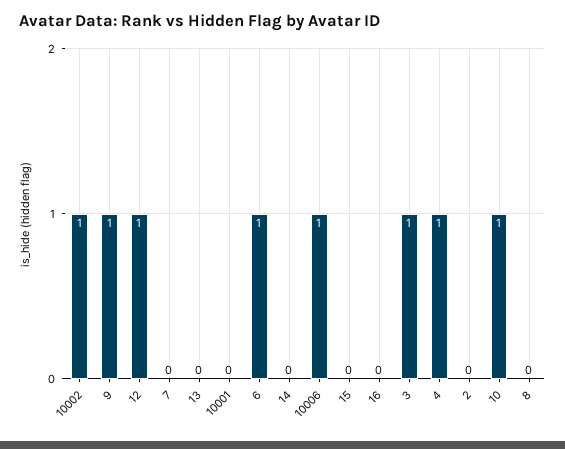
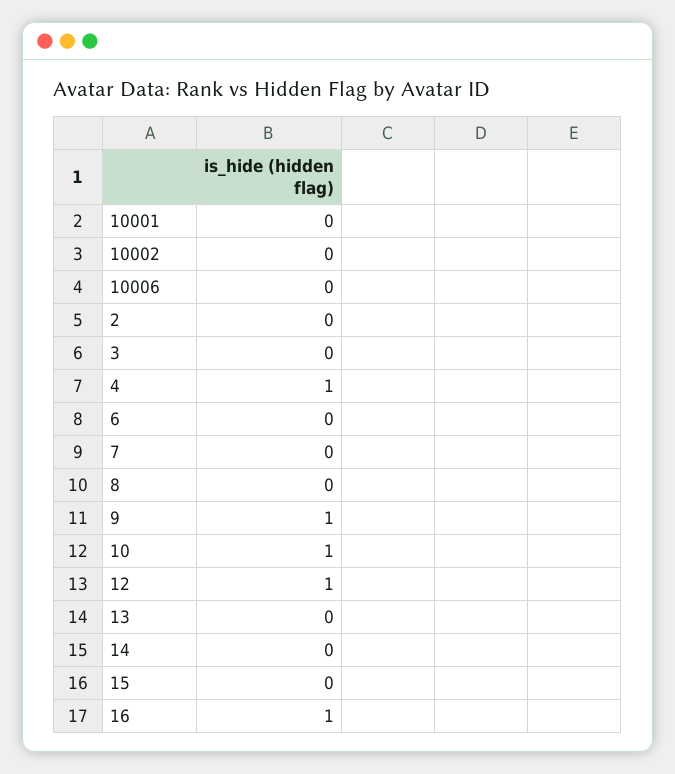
  {
-   "10002": 1,
+   "10002": 0,
    "9": 1,
    "12": 1,
    "7": 0,
    "13": 0,
    "10001": 0,
-   "6": 1,
+   "6": 0,
    "14": 0,
-   "10006": 1,
+   "10006": 0,
    "15": 0,
-   "16": 0,
+   "16": 1,
-   "3": 1,
+   "3": 0,
    "4": 1,
    "2": 0,
    "10": 1,
    "8": 0
  }

